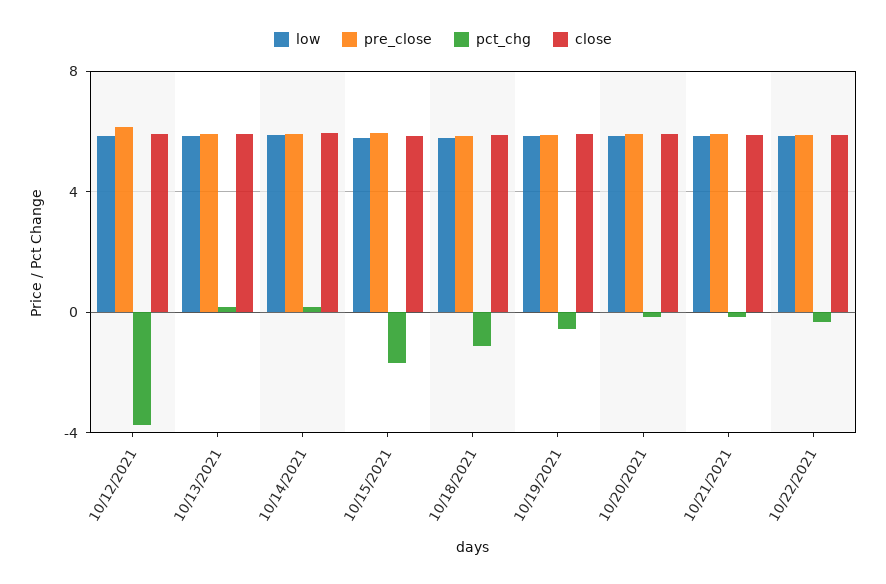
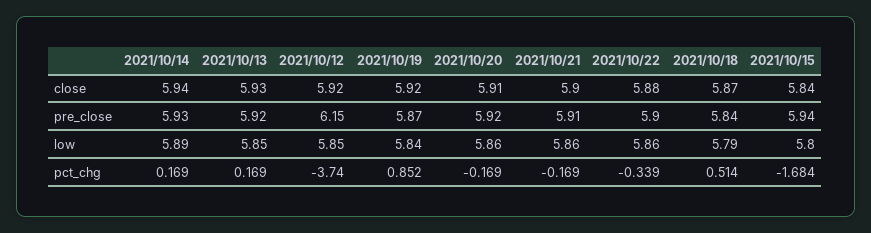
  {
    "low": {
      "10/12/2021": 5.85,
      "10/13/2021": 5.85,
      "10/14/2021": 5.89,
      "10/15/2021": 5.8,
      "10/18/2021": 5.79,
      "10/19/2021": 5.84,
      "10/20/2021": 5.86,
      "10/21/2021": 5.86,
      "10/22/2021": 5.86
    },
    "pre_close": {
      "10/12/2021": 6.15,
      "10/13/2021": 5.92,
      "10/14/2021": 5.93,
      "10/15/2021": 5.94,
      "10/18/2021": 5.84,
      "10/19/2021": 5.87,
      "10/20/2021": 5.92,
      "10/21/2021": 5.91,
      "10/22/2021": 5.9
    },
    "pct_chg": {
      "10/12/2021": -3.74,
      "10/13/2021": 0.169,
      "10/14/2021": 0.169,
      "10/15/2021": -1.684,
-     "10/18/2021": -1,
+     "10/18/2021": 0.514,
-     "10/19/2021": -0.5,
+     "10/19/2021": 0.852,
      "10/20/2021": -0.169,
      "10/21/2021": -0.169,
      "10/22/2021": -0.339
    },
    "close": {
      "10/12/2021": 5.92,
      "10/13/2021": 5.93,
      "10/14/2021": 5.94,
      "10/15/2021": 5.84,
      "10/18/2021": 5.87,
      "10/19/2021": 5.92,
      "10/20/2021": 5.91,
      "10/21/2021": 5.9,
      "10/22/2021": 5.88
    }
  }

